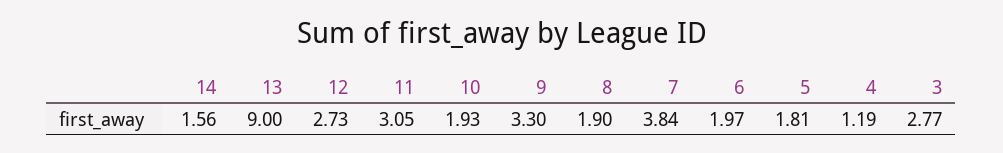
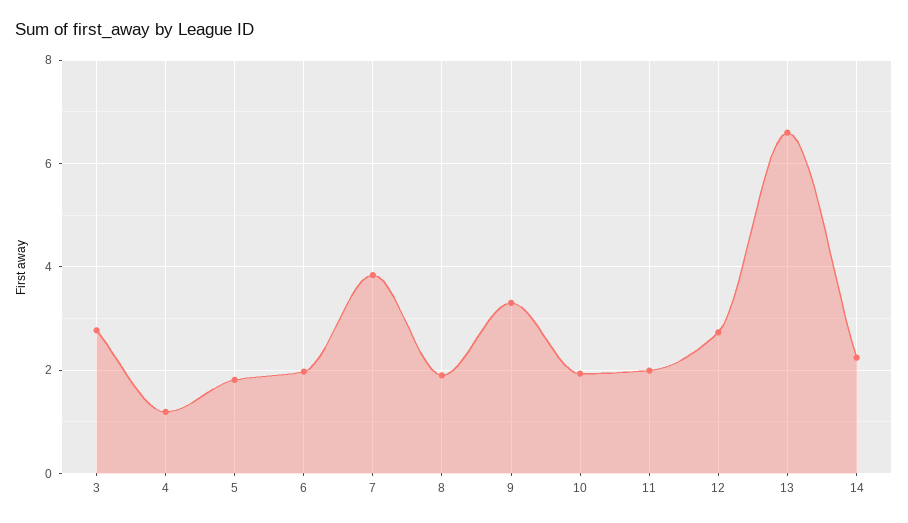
  {
-   "14": 1.56,
+   "14": 2.2,
-   "13": 9,
+   "13": 6.6,
    "12": 2.73,
-   "11": 3.05,
+   "11": 2,
    "10": 1.93,
    "9": 3.3,
    "8": 1.9,
    "7": 3.84,
    "6": 1.97,
    "5": 1.81,
    "4": 1.19,
    "3": 2.77
  }

